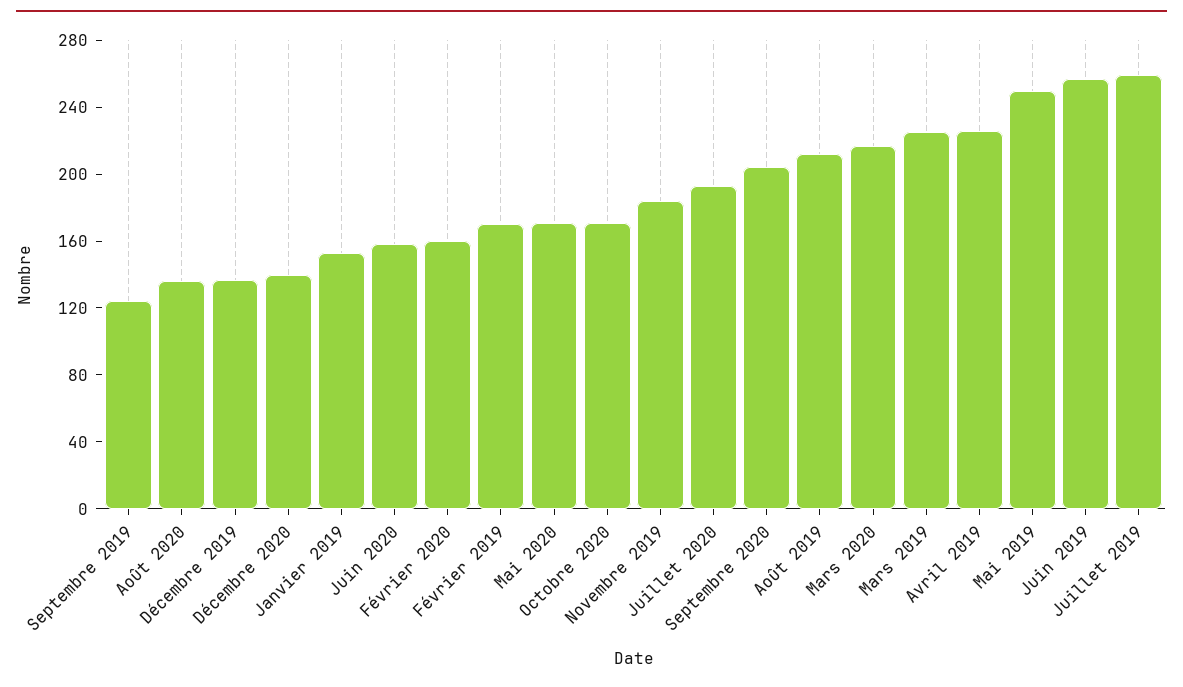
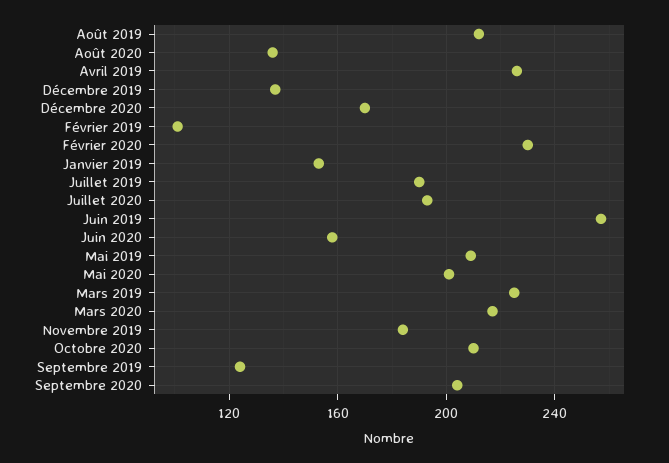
  {
    "Septembre 2019": 125,
    "Août 2020": 135,
    "Décembre 2019": 135,
-   "Décembre 2020": 140,
+   "Décembre 2020": 170,
    "Janvier 2019": 155,
    "Juin 2020": 160,
-   "Février 2020": 160,
+   "Février 2020": 230,
-   "Février 2019": 170,
+   "Février 2019": 100,
-   "Mai 2020": 170,
+   "Mai 2020": 200,
-   "Octobre 2020": 170,
+   "Octobre 2020": 210,
    "Novembre 2019": 185,
    "Juillet 2020": 195,
    "Septembre 2020": 205,
    "Août 2019": 210,
    "Mars 2020": 215,
    "Mars 2019": 225,
    "Avril 2019": 225,
-   "Mai 2019": 250,
+   "Mai 2019": 210,
    "Juin 2019": 255,
-   "Juillet 2019": 260
+   "Juillet 2019": 190
  }

